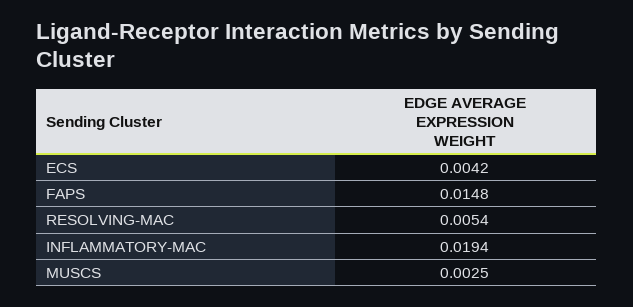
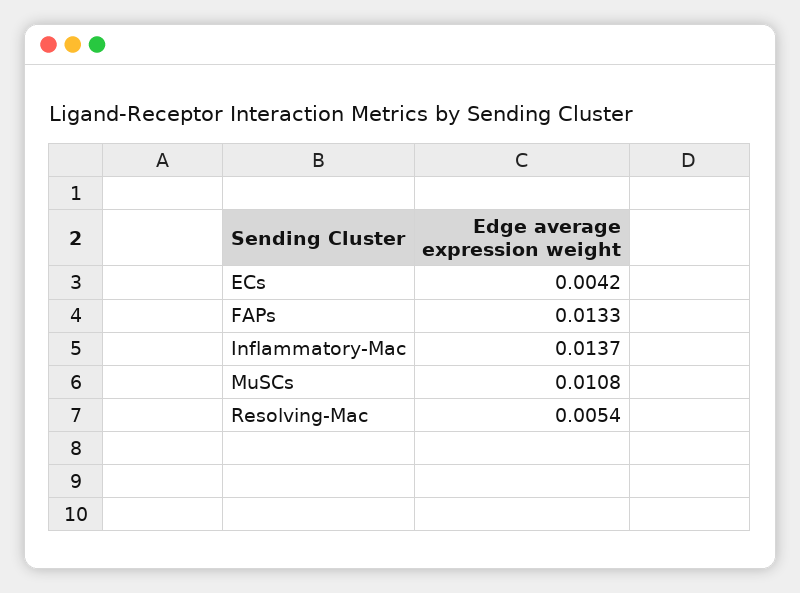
  {
    "ECS": 0.0042,
-   "FAPS": 0.0148,
+   "FAPS": 0.0133,
    "RESOLVING-MAC": 0.0054,
-   "INFLAMMATORY-MAC": 0.0194,
+   "INFLAMMATORY-MAC": 0.0137,
-   "MUSCS": 0.0025
+   "MUSCS": 0.0108
  }

